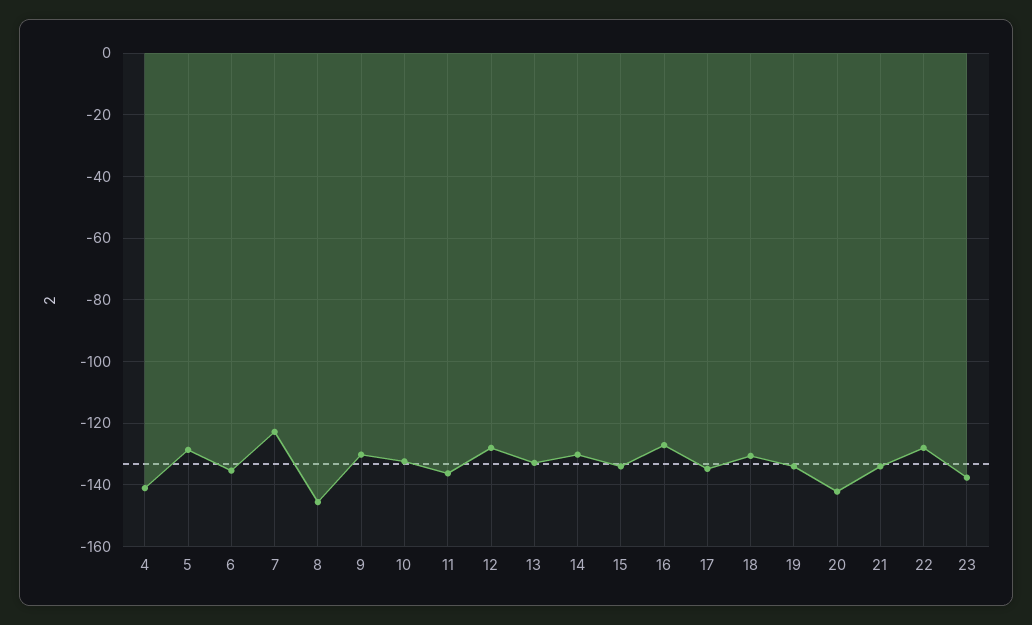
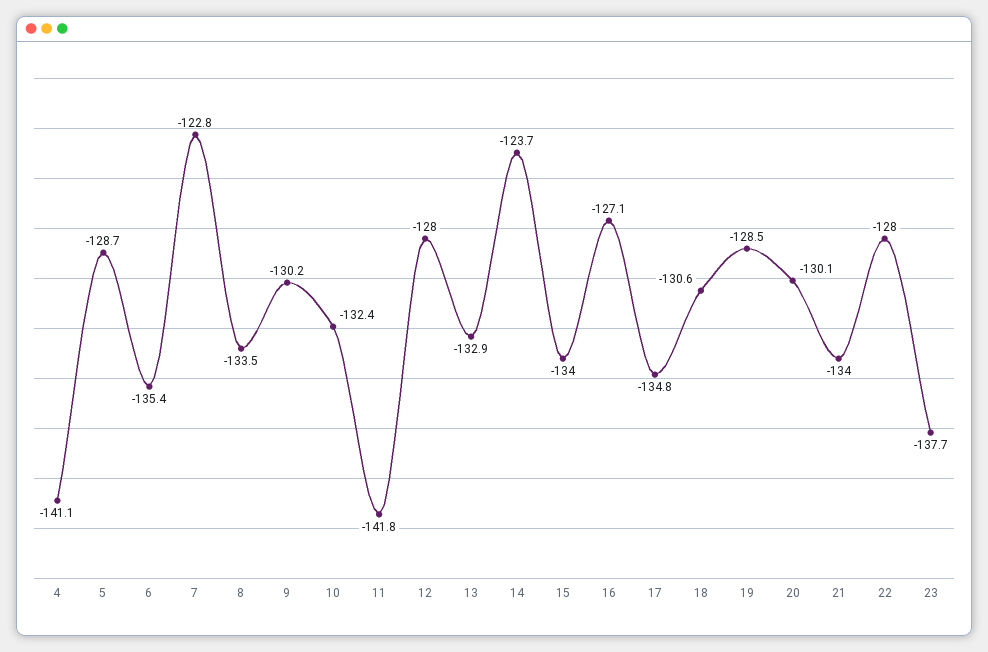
  {
    "4": -141.1,
    "5": -128.7,
    "6": -135.4,
    "7": -122.8,
-   "8": -146,
+   "8": -133.5,
    "9": -130.2,
    "10": -132.4,
-   "11": -136,
+   "11": -141.8,
    "12": -128,
    "13": -132.9,
-   "14": -130,
+   "14": -123.7,
    "15": -134,
    "16": -127.1,
    "17": -134.8,
    "18": -130.6,
-   "19": -134,
+   "19": -128.5,
-   "20": -142,
+   "20": -130.1,
    "21": -134,
    "22": -128,
    "23": -137.7
  }

